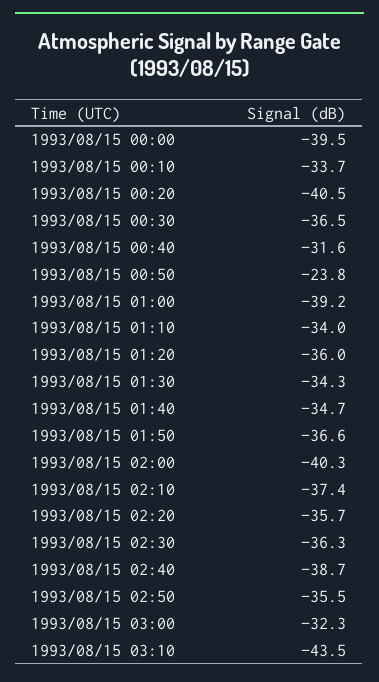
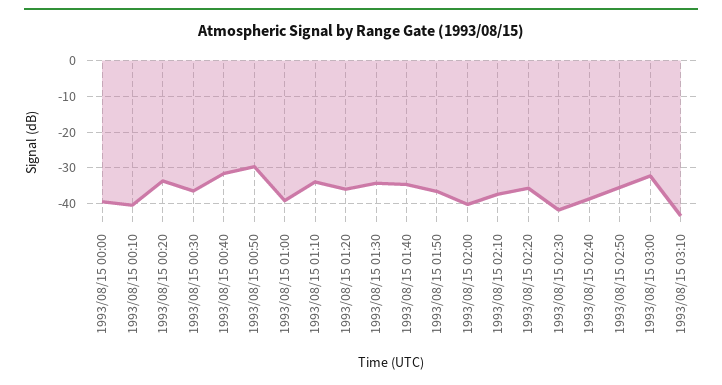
  {
    "1993/08/15 00:00": -39.5,
-   "1993/08/15 00:10": -33.7,
+   "1993/08/15 00:10": -40,
-   "1993/08/15 00:20": -40.5,
+   "1993/08/15 00:20": -34,
    "1993/08/15 00:30": -36.5,
    "1993/08/15 00:40": -31.6,
-   "1993/08/15 00:50": -23.8,
+   "1993/08/15 00:50": -30,
    "1993/08/15 01:00": -39.2,
    "1993/08/15 01:10": -34,
    "1993/08/15 01:20": -36,
    "1993/08/15 01:30": -34.3,
    "1993/08/15 01:40": -34.7,
    "1993/08/15 01:50": -36.6,
    "1993/08/15 02:00": -40.3,
    "1993/08/15 02:10": -37.4,
    "1993/08/15 02:20": -35.7,
-   "1993/08/15 02:30": -36.3,
+   "1993/08/15 02:30": -42,
    "1993/08/15 02:40": -38.7,
    "1993/08/15 02:50": -35.5,
    "1993/08/15 03:00": -32.3,
    "1993/08/15 03:10": -43.5
  }

